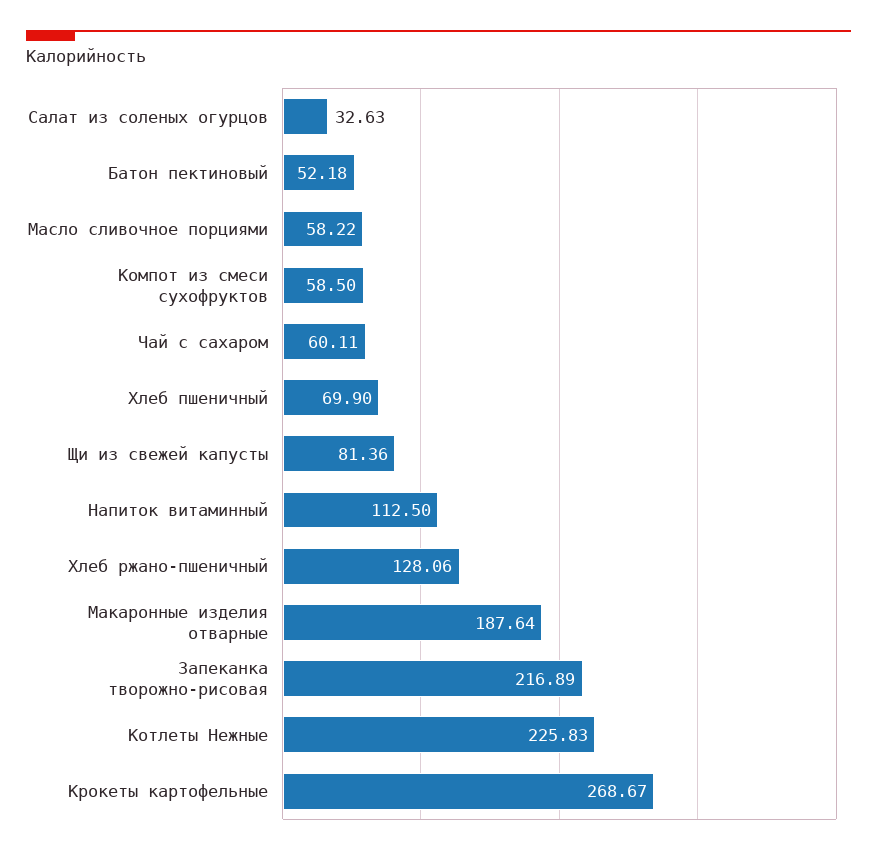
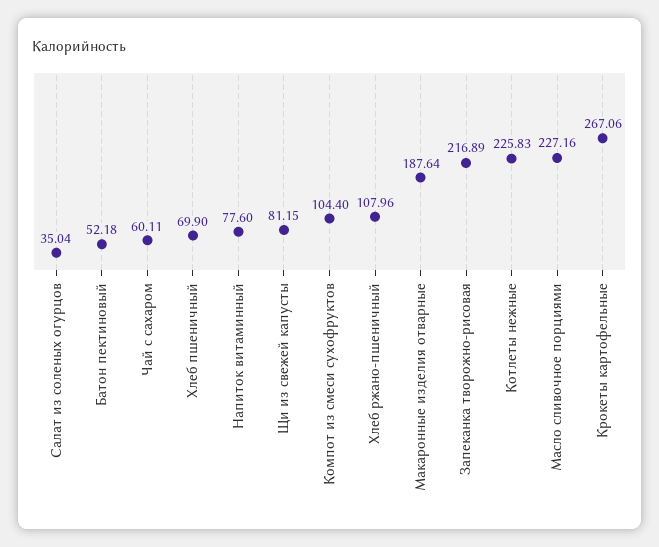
  {
-   "Салат из соленых огурцов": 32.63,
+   "Салат из соленых огурцов": 35.04,
    "Батон пектиновый": 52.18,
-   "Масло сливочное порциями": 58.22,
+   "Масло сливочное порциями": 227.16,
-   "Компот из смеси сухофруктов": 58.5,
+   "Компот из смеси сухофруктов": 104.4,
    "Чай с сахаром": 60.11,
    "Хлеб пшеничный": 69.9,
-   "Щи из свежей капусты": 81.36,
+   "Щи из свежей капусты": 81.15,
-   "Напиток витаминный": 112.5,
+   "Напиток витаминный": 77.6,
-   "Хлеб ржано-пшеничный": 128.06,
+   "Хлеб ржано-пшеничный": 107.96,
    "Макаронные изделия отварные": 187.64,
    "Запеканка творожно-рисовая": 216.89,
    "Котлеты Нежные": 225.83,
-   "Крокеты картофельные": 268.67
+   "Крокеты картофельные": 267.06
  }

